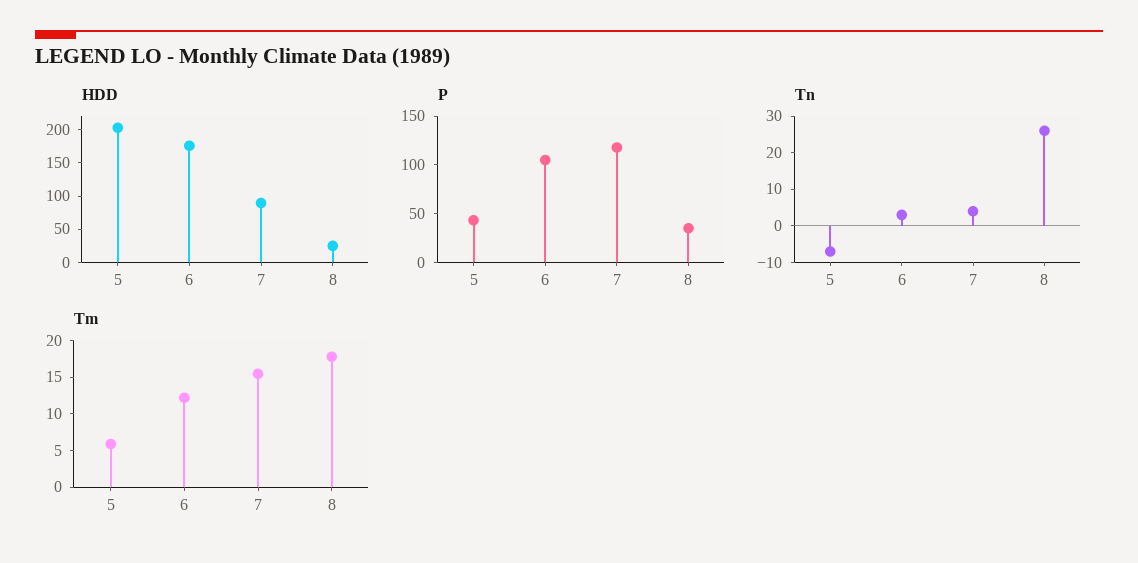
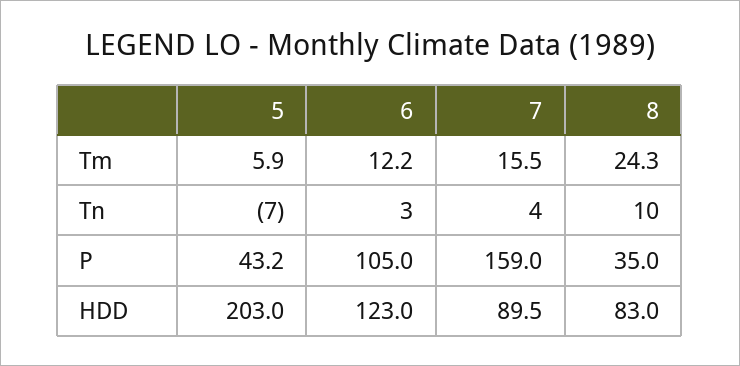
  {
    "HDD": {
      "5": 203,
-     "6": 175,
+     "6": 123,
      "7": 89.5,
-     "8": 25
+     "8": 83
    },
    "P": {
      "5": 43.2,
      "6": 105,
-     "7": 120,
+     "7": 159,
      "8": 35
    },
    "Tn": {
      "5": -7,
      "6": 3,
      "7": 4,
-     "8": 25
+     "8": 10
    },
    "Tm": {
      "5": 5.9,
      "6": 12.2,
      "7": 15.5,
-     "8": 17.5
+     "8": 24.3
    }
  }

